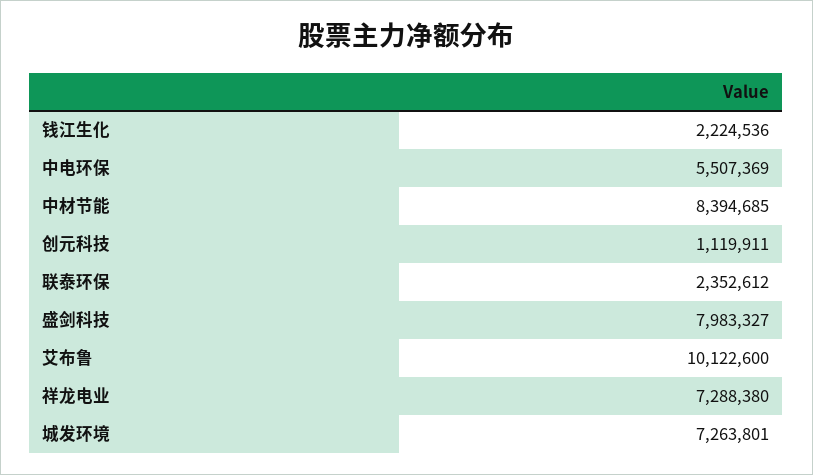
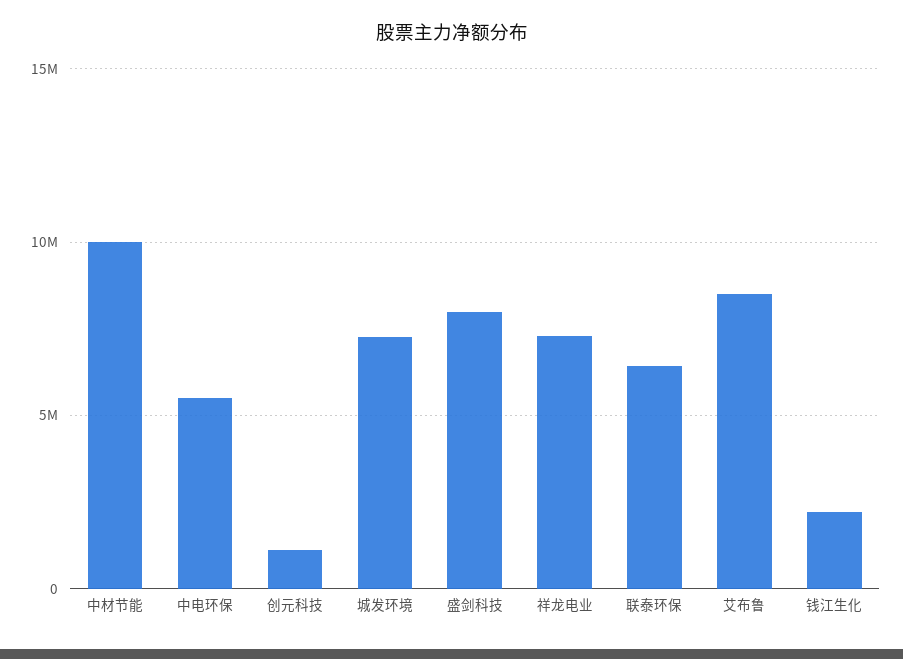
  {
    "钱江生化": 2224536,
    "中电环保": 5507369,
-   "中材节能": 8394685,
+   "中材节能": 10000000,
    "创元科技": 1119911,
-   "联泰环保": 2352612,
+   "联泰环保": 6500000,
    "盛剑科技": 7983327,
-   "艾布鲁": 10122600,
+   "艾布鲁": 8500000,
    "祥龙电业": 7288380,
    "城发环境": 7263801
  }

